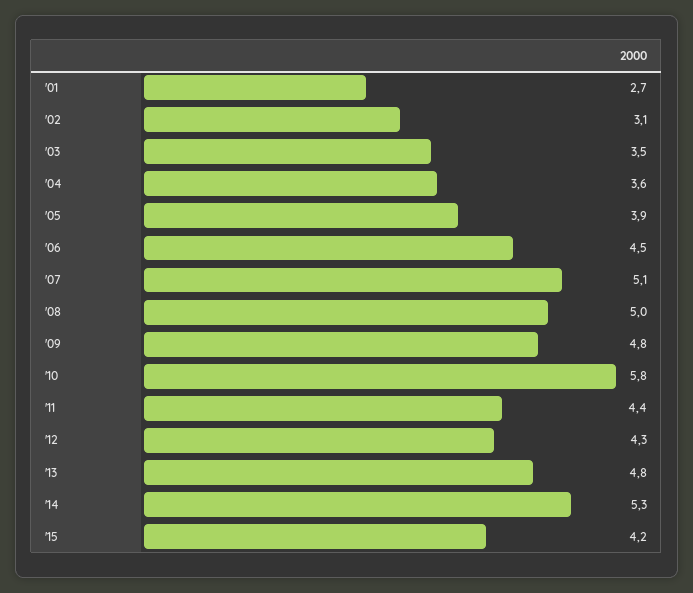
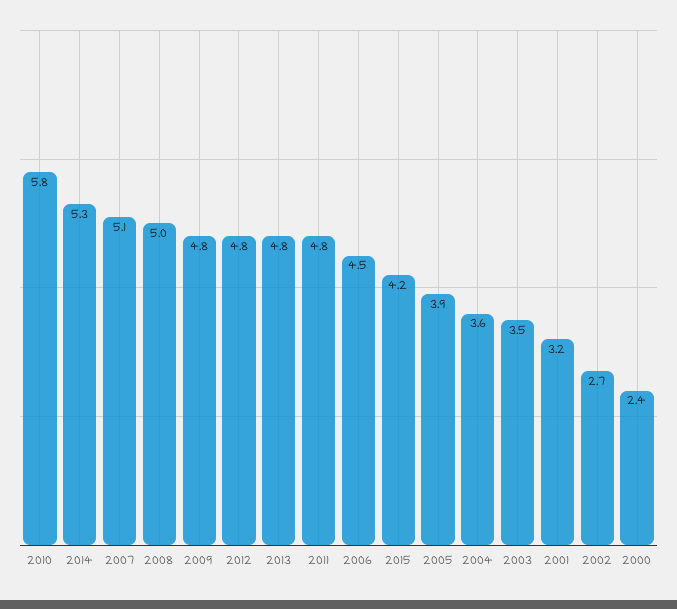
  {
-   "'01": 2.7,
+   "'01": 3.2,
-   "'02": 3.1,
+   "'02": 2.7,
    "'03": 3.5,
    "'04": 3.6,
    "'05": 3.9,
    "'06": 4.5,
    "'07": 5.1,
    "'08": 5,
    "'09": 4.8,
    "'10": 5.8,
-   "'11": 4.4,
+   "'11": 4.8,
-   "'12": 4.3,
+   "'12": 4.8,
    "'13": 4.8,
    "'14": 5.3,
-   "'15": 4.2
+   "'15": 4.2,
+   "2000": 2.4
  }

